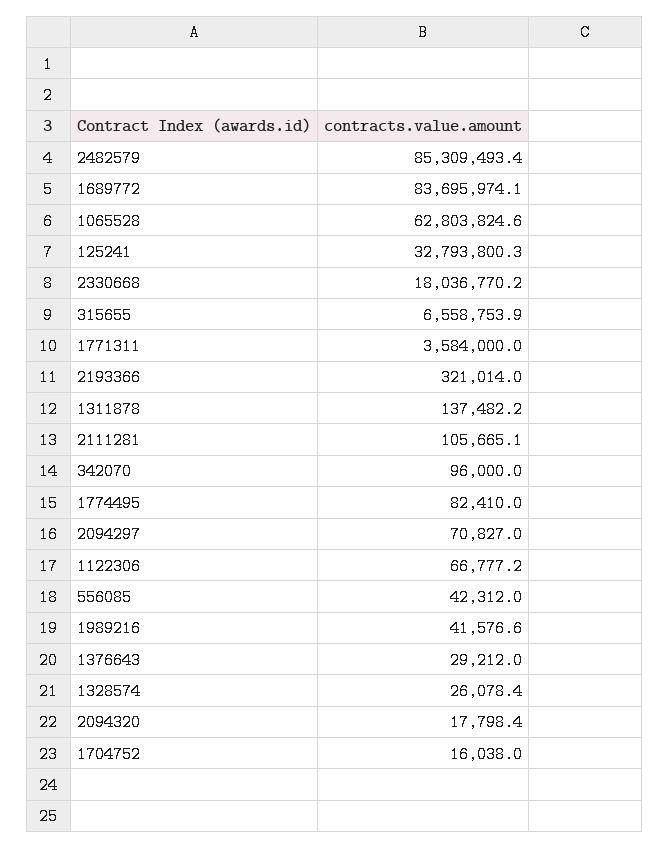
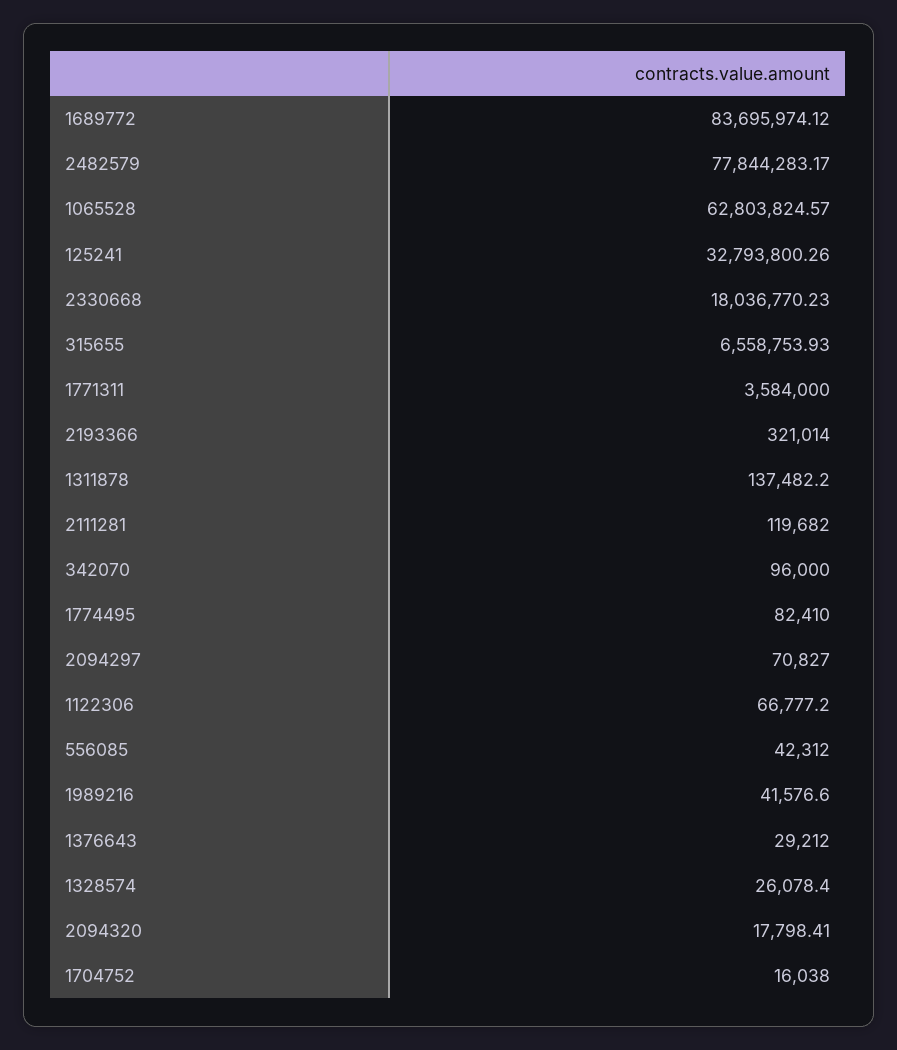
  {
-   "2482579": 85309493.4,
+   "2482579": 77844283.17,
    "1689772": 83695974.12,
    "1065528": 62803824.57,
    "125241": 32793800.26,
    "2330668": 18036770.23,
    "315655": 6558753.93,
    "1771311": 3584000,
    "2193366": 321014,
    "1311878": 137482.2,
-   "2111281": 105665.1,
+   "2111281": 119682,
    "342070": 96000,
    "1774495": 82410,
    "2094297": 70827,
    "1122306": 66777.2,
    "556085": 42312,
    "1989216": 41576.6,
    "1376643": 29212,
    "1328574": 26078.4,
    "2094320": 17798.41,
    "1704752": 16038
  }

